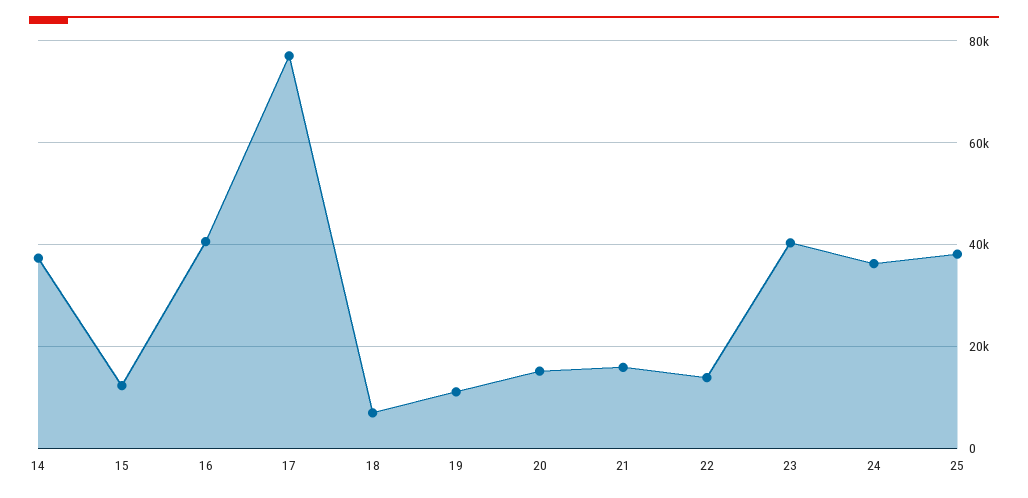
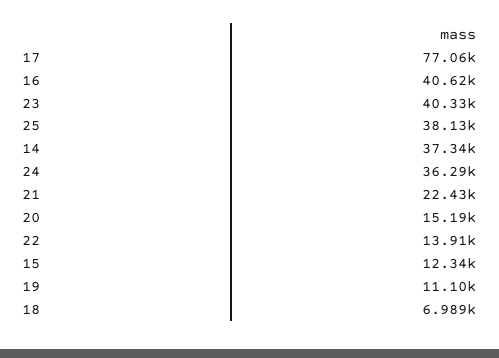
  {
    "14": 37340,
    "15": 12340,
    "16": 40620,
    "17": 77060,
    "18": 6989,
    "19": 11100,
    "20": 15190,
-   "21": 16000,
+   "21": 22430,
    "22": 13910,
    "23": 40330,
    "24": 36290,
    "25": 38130
  }

